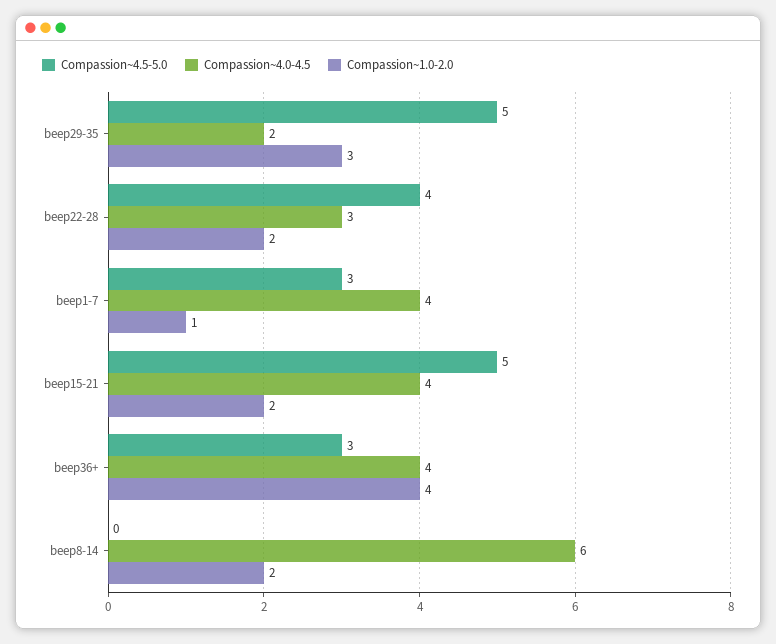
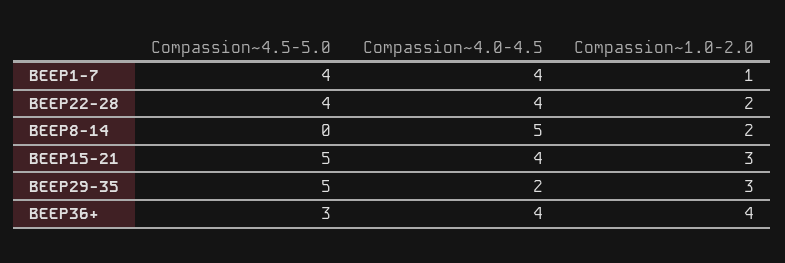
  {
    "Compassion~4.5-5.0": {
      "beep29-35": 5,
      "beep22-28": 4,
-     "beep1-7": 3,
+     "beep1-7": 4,
      "beep15-21": 5,
      "beep36+": 3,
      "beep8-14": 0
    },
    "Compassion~4.0-4.5": {
      "beep29-35": 2,
-     "beep22-28": 3,
+     "beep22-28": 4,
      "beep1-7": 4,
      "beep15-21": 4,
      "beep36+": 4,
-     "beep8-14": 6
+     "beep8-14": 5
    },
    "Compassion~1.0-2.0": {
      "beep29-35": 3,
      "beep22-28": 2,
      "beep1-7": 1,
-     "beep15-21": 2,
+     "beep15-21": 3,
      "beep36+": 4,
      "beep8-14": 2
    }
  }

